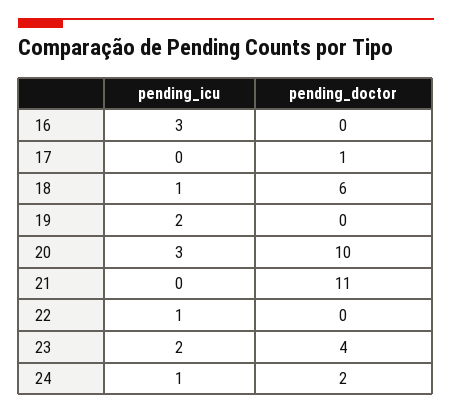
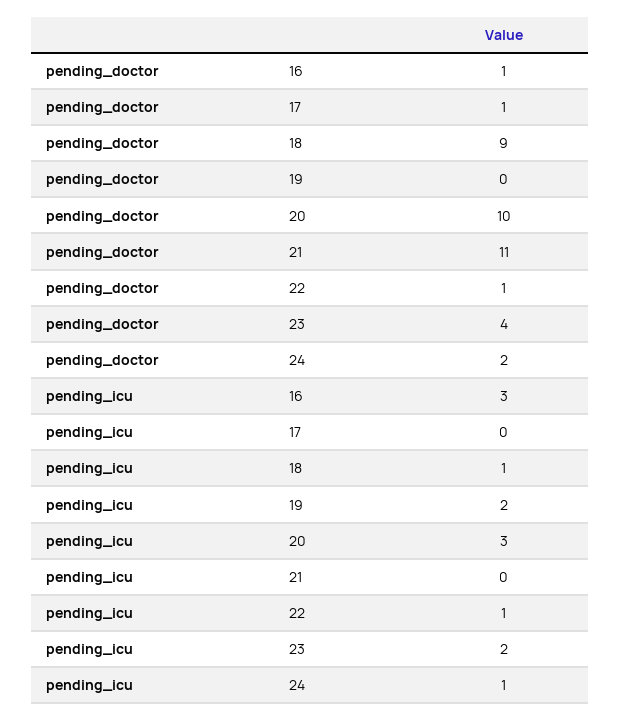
  {
    "pending_icu": {
      "16": 3,
      "17": 0,
      "18": 1,
      "19": 2,
      "20": 3,
      "21": 0,
      "22": 1,
      "23": 2,
      "24": 1
    },
    "pending_doctor": {
-     "16": 0,
+     "16": 1,
      "17": 1,
-     "18": 6,
+     "18": 9,
      "19": 0,
      "20": 10,
      "21": 11,
-     "22": 0,
+     "22": 1,
      "23": 4,
      "24": 2
    }
  }

